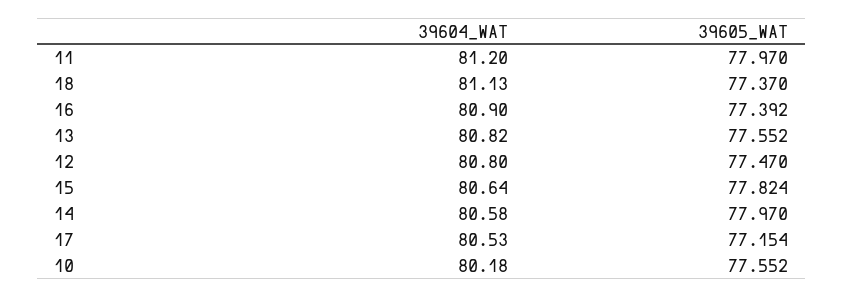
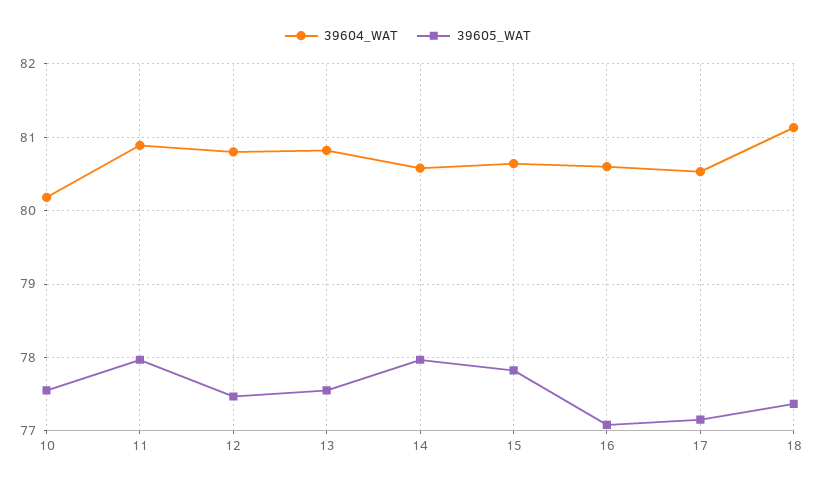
  {
    "39604_WAT": {
-     "11": 81.2,
+     "11": 80.9,
      "18": 81.13,
-     "16": 80.9,
+     "16": 80.6,
      "13": 80.82,
      "12": 80.8,
      "15": 80.64,
      "14": 80.58,
      "17": 80.53,
      "10": 80.18
    },
    "39605_WAT": {
      "11": 77.97,
      "18": 77.37,
-     "16": 77.392,
+     "16": 77.1,
      "13": 77.552,
      "12": 77.47,
      "15": 77.824,
      "14": 77.97,
      "17": 77.154,
      "10": 77.552
    }
  }

